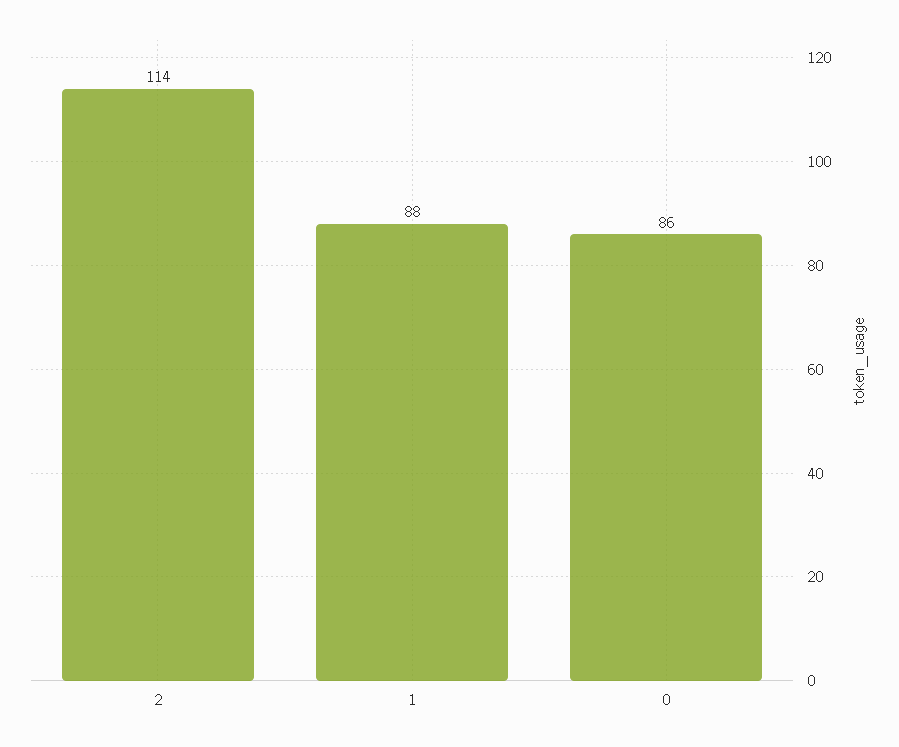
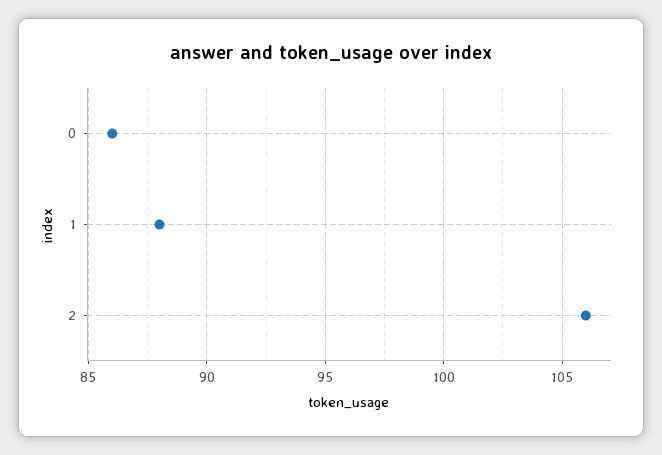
  {
-   "2": 114,
+   "2": 106,
    "1": 88,
    "0": 86
  }

